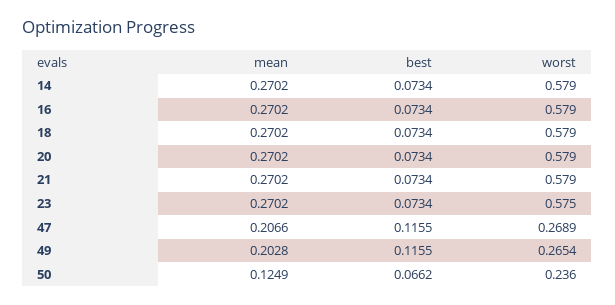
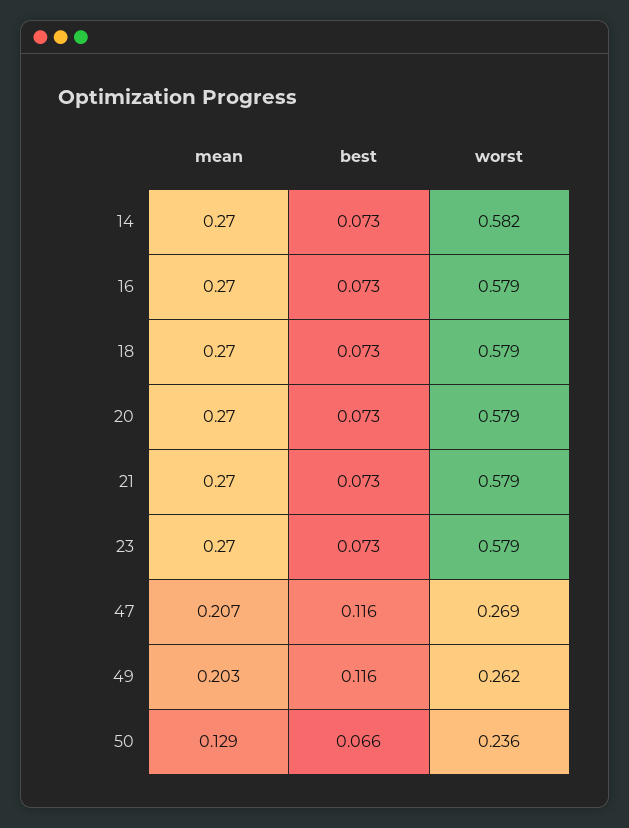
  {
    "mean": {
      "14": 0.2702,
      "16": 0.2702,
      "18": 0.2702,
      "20": 0.2702,
      "21": 0.2702,
      "23": 0.2702,
      "47": 0.2066,
      "49": 0.2028,
-     "50": 0.1249
+     "50": 0.129
    },
    "best": {
      "14": 0.0734,
      "16": 0.0734,
      "18": 0.0734,
      "20": 0.0734,
      "21": 0.0734,
      "23": 0.0734,
      "47": 0.1155,
      "49": 0.1155,
      "50": 0.0662
    },
    "worst": {
-     "14": 0.579,
+     "14": 0.582,
      "16": 0.579,
      "18": 0.579,
      "20": 0.579,
      "21": 0.579,
-     "23": 0.575,
+     "23": 0.579,
      "47": 0.2689,
-     "49": 0.2654,
+     "49": 0.262,
      "50": 0.236
    }
  }

